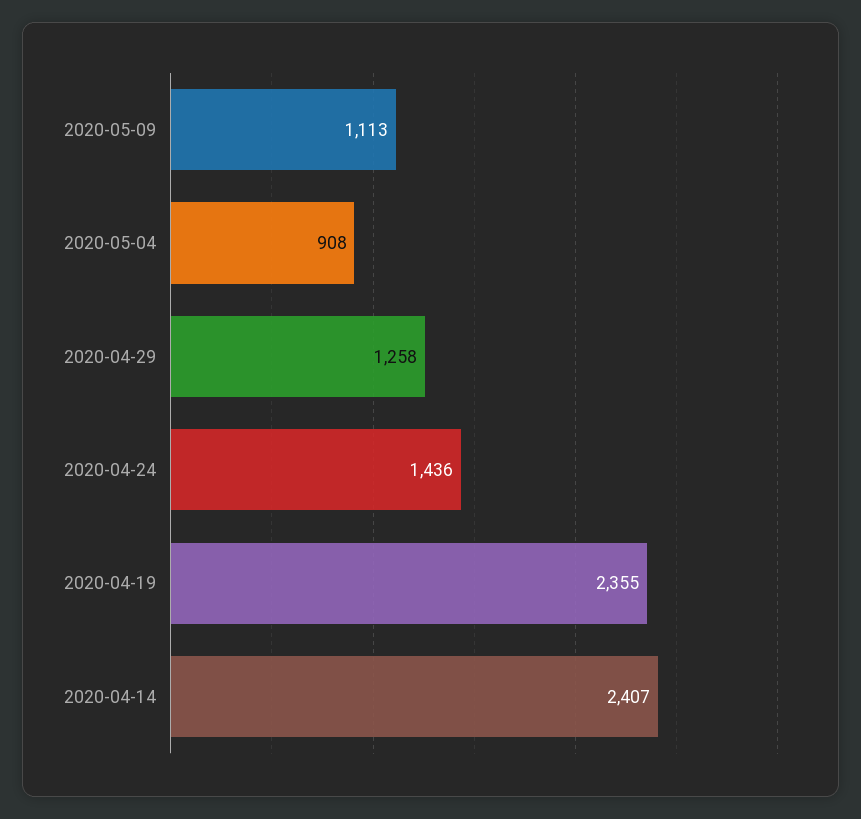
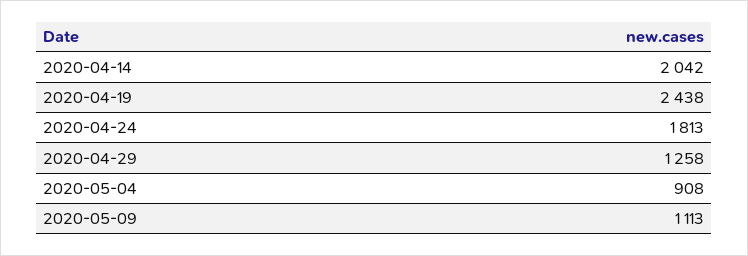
  {
    "2020-05-09": 1113,
    "2020-05-04": 908,
    "2020-04-29": 1258,
-   "2020-04-24": 1436,
+   "2020-04-24": 1813,
-   "2020-04-19": 2355,
+   "2020-04-19": 2438,
-   "2020-04-14": 2407
+   "2020-04-14": 2042
  }

